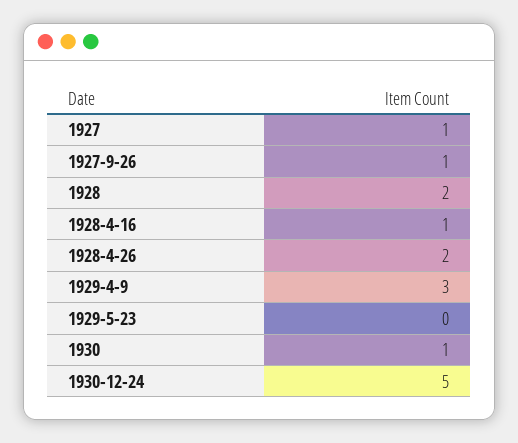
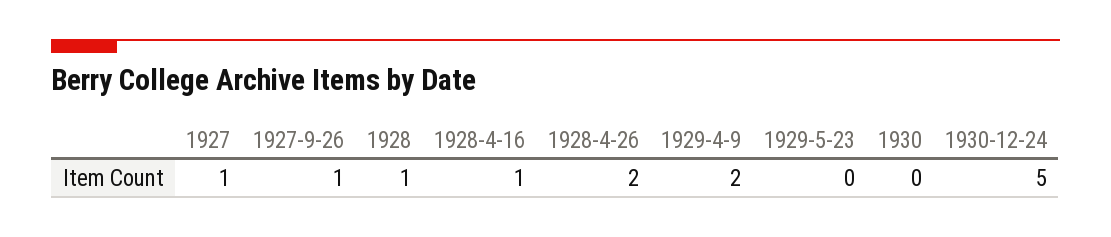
  {
    "1927": 1,
    "1927-9-26": 1,
-   "1928": 2,
+   "1928": 1,
    "1928-4-16": 1,
    "1928-4-26": 2,
-   "1929-4-9": 3,
+   "1929-4-9": 2,
    "1929-5-23": 0,
-   "1930": 1,
+   "1930": 0,
    "1930-12-24": 5
  }

